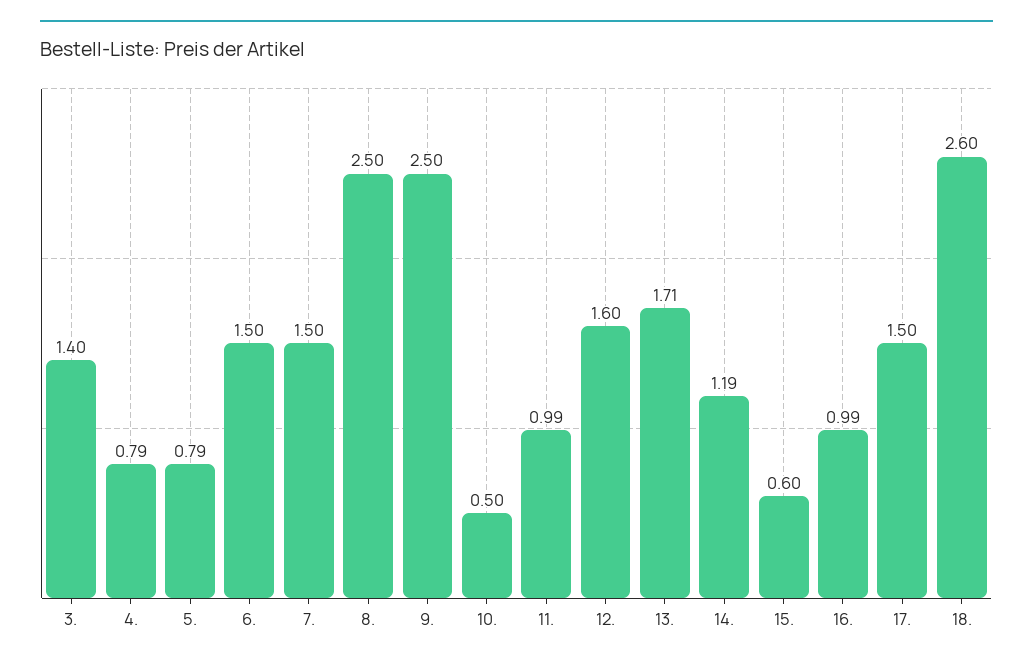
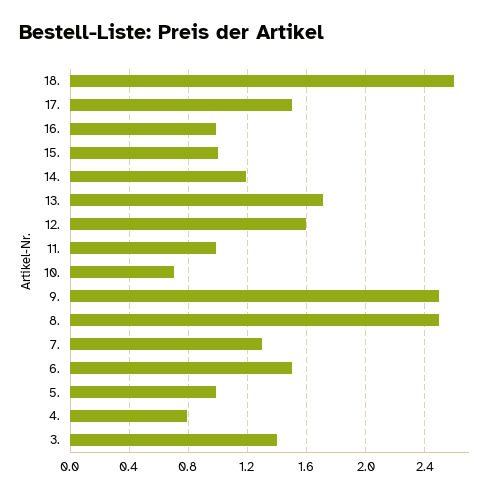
  {
    "3.": 1.4,
    "4.": 0.79,
-   "5.": 0.79,
+   "5.": 1,
    "6.": 1.5,
-   "7.": 1.5,
+   "7.": 1.3,
    "8.": 2.5,
    "9.": 2.5,
-   "10.": 0.5,
+   "10.": 0.7,
    "11.": 0.99,
    "12.": 1.6,
    "13.": 1.71,
    "14.": 1.19,
-   "15.": 0.6,
+   "15.": 1,
    "16.": 0.99,
    "17.": 1.5,
    "18.": 2.6
  }

